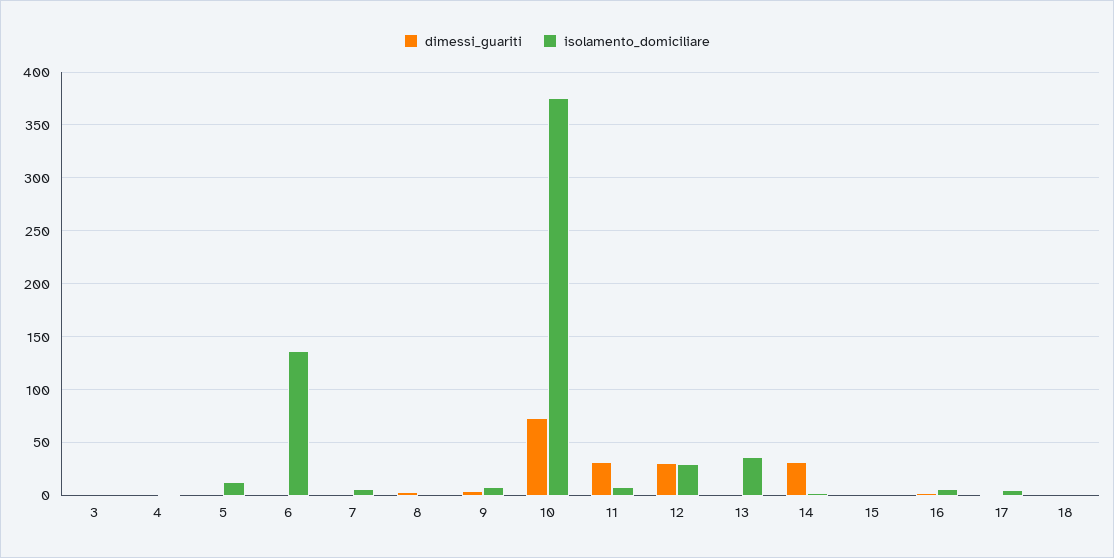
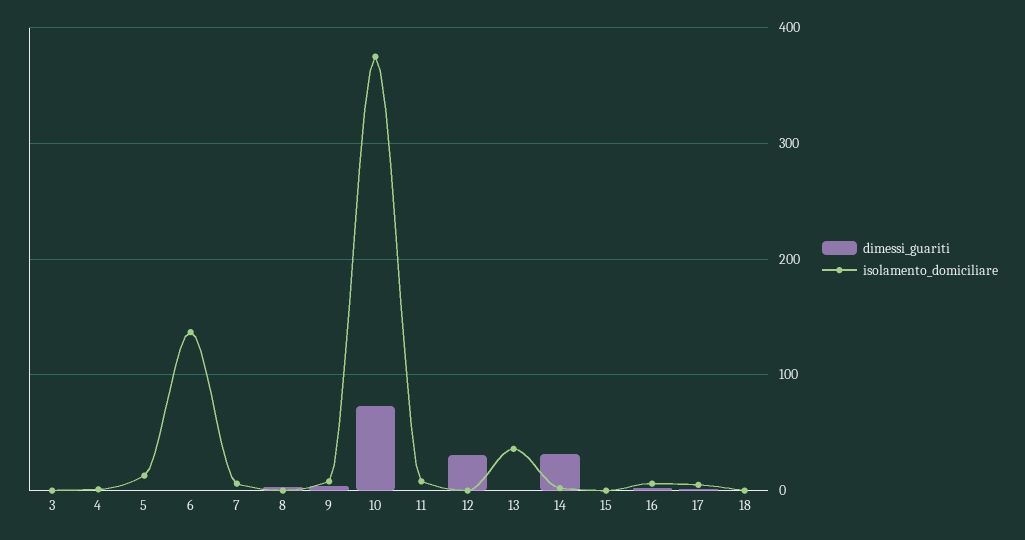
  {
    "dimessi_guariti": {
      "3": 0,
      "4": 0,
      "5": 0,
      "6": 0,
      "7": 0,
      "8": 0,
      "9": 0,
      "10": 70,
-     "11": 30,
+     "11": 0,
      "12": 30,
      "13": 0,
      "14": 30,
      "15": 0,
      "16": 0,
      "17": 0,
      "18": 0
    },
    "isolamento_domiciliare": {
      "3": 0,
      "4": 0,
      "5": 10,
      "6": 140,
      "7": 10,
      "8": 0,
      "9": 10,
      "10": 380,
      "11": 10,
-     "12": 30,
+     "12": 0,
      "13": 40,
      "14": 0,
      "15": 0,
      "16": 10,
      "17": 10,
      "18": 0
    }
  }

